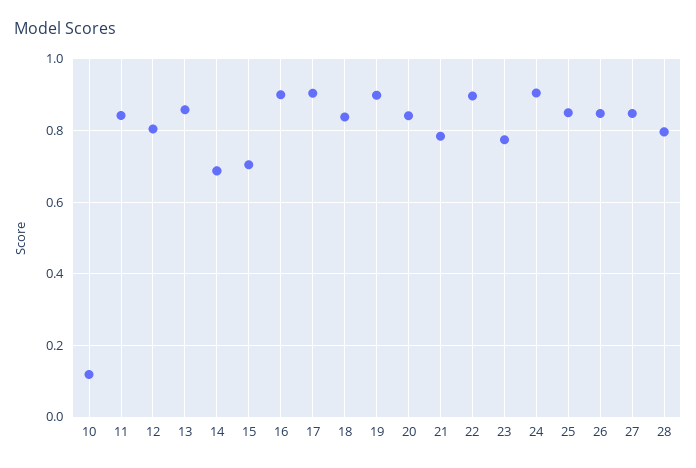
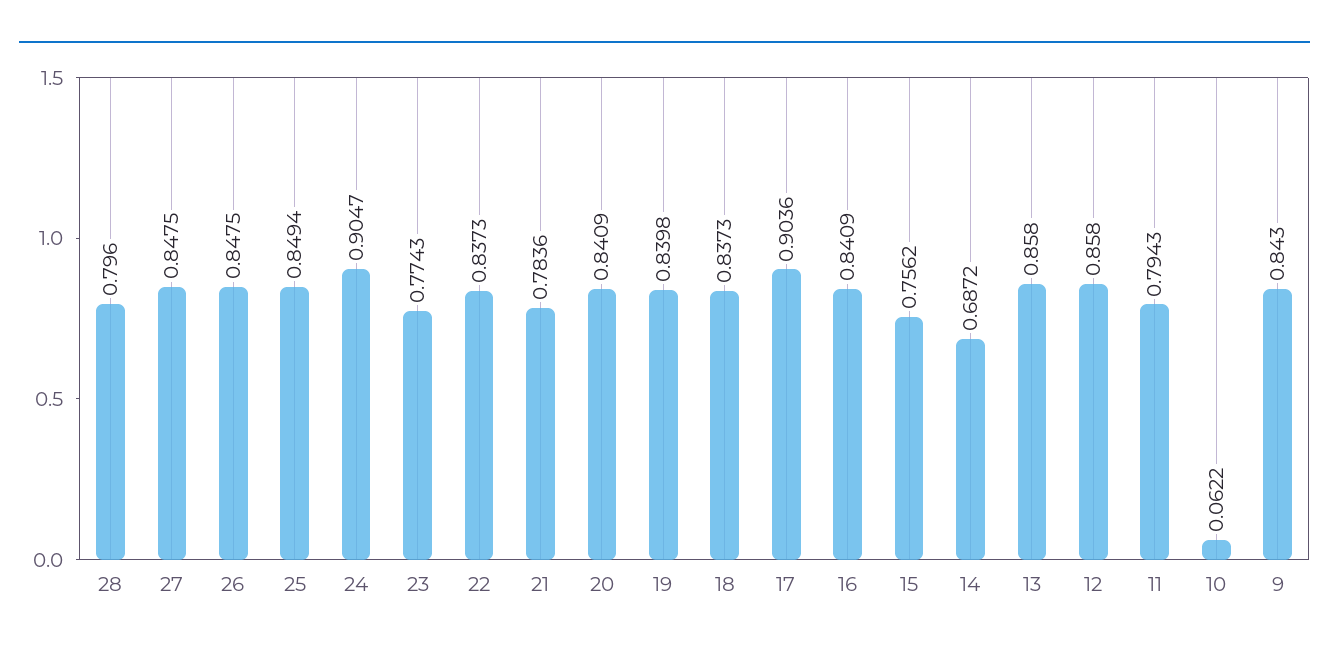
  {
-   "10": 0.12,
+   "10": 0.0622,
-   "11": 0.84,
+   "11": 0.7943,
-   "12": 0.8,
+   "12": 0.858,
    "13": 0.858,
    "14": 0.6872,
-   "15": 0.7,
+   "15": 0.7562,
-   "16": 0.9,
+   "16": 0.8409,
    "17": 0.9036,
    "18": 0.8373,
-   "19": 0.9,
+   "19": 0.8398,
    "20": 0.8409,
    "21": 0.7836,
-   "22": 0.9,
+   "22": 0.8373,
    "23": 0.7743,
    "24": 0.9047,
    "25": 0.8494,
    "26": 0.8475,
    "27": 0.8475,
-   "28": 0.796
+   "28": 0.796,
+   "9": 0.843
  }

